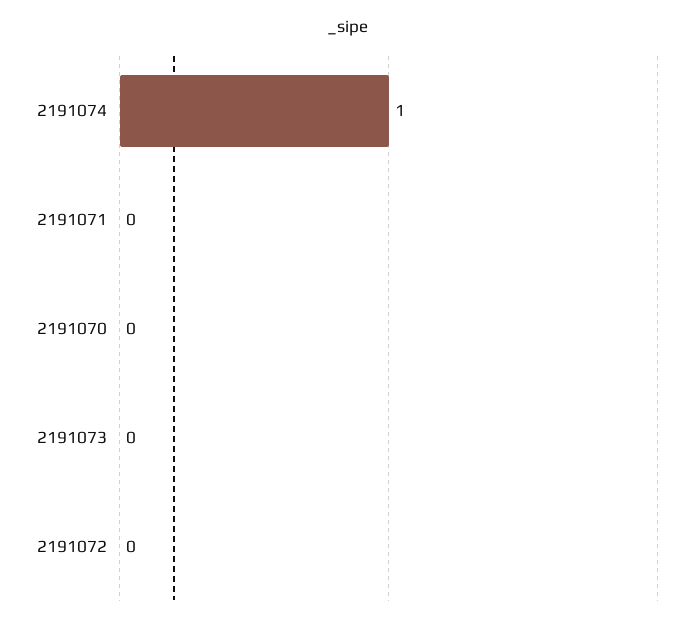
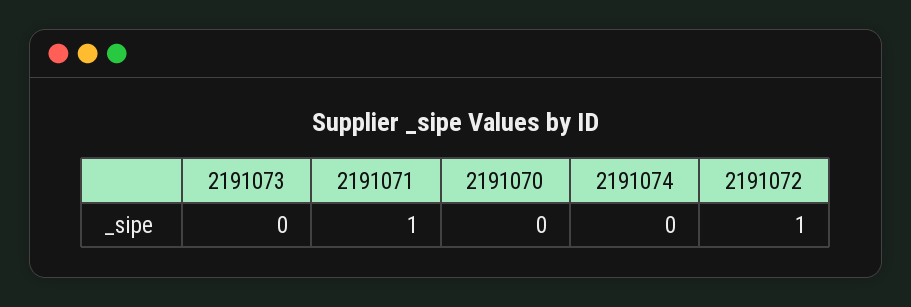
  {
-   "2191074": 1,
+   "2191074": 0,
-   "2191071": 0,
+   "2191071": 1,
    "2191070": 0,
    "2191073": 0,
-   "2191072": 0
+   "2191072": 1
  }

